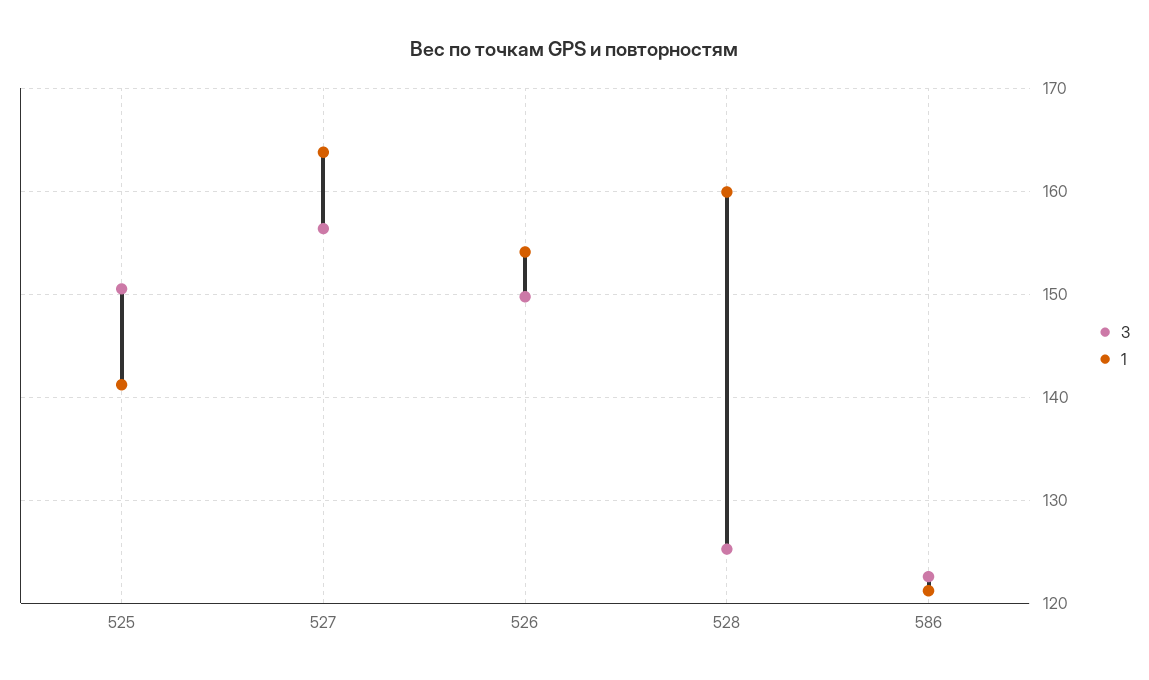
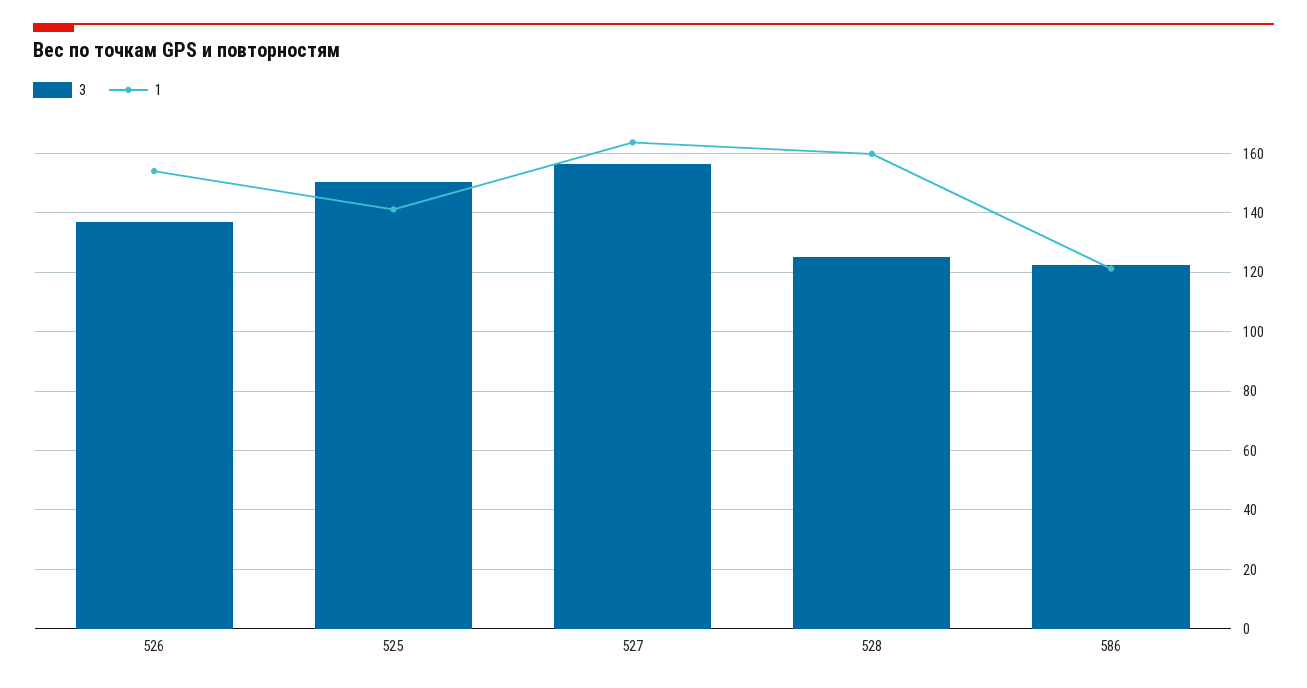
  {
    "3": {
      "525": 151,
      "527": 156,
-     "526": 150,
+     "526": 137.5,
      "528": 125,
      "586": 123
    },
    "1": {
      "525": 141,
      "527": 164,
      "526": 154,
      "528": 160,
      "586": 121
    }
  }

